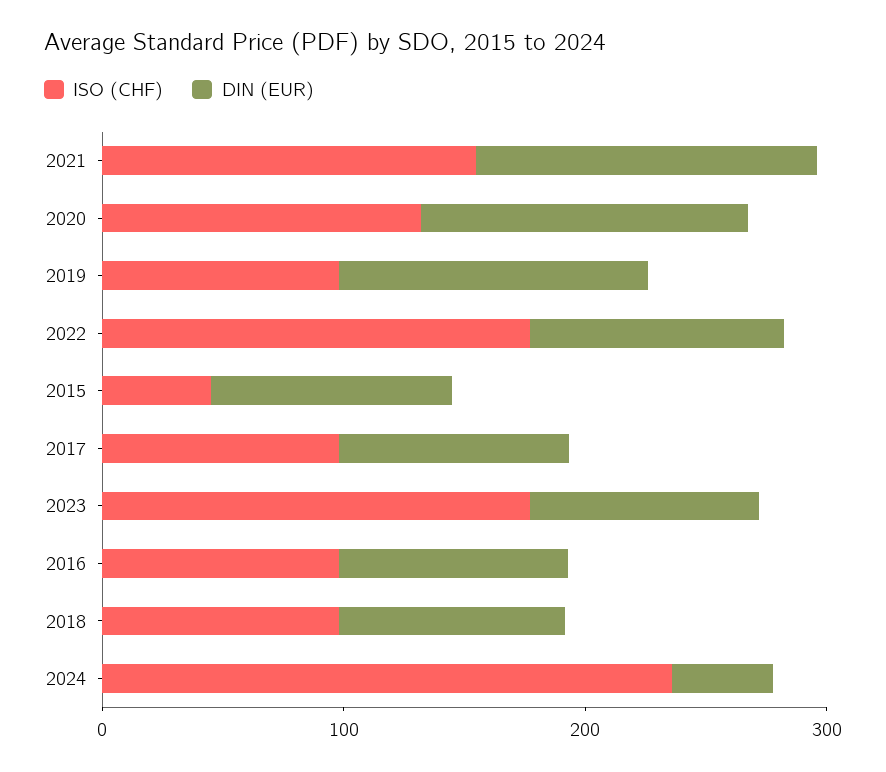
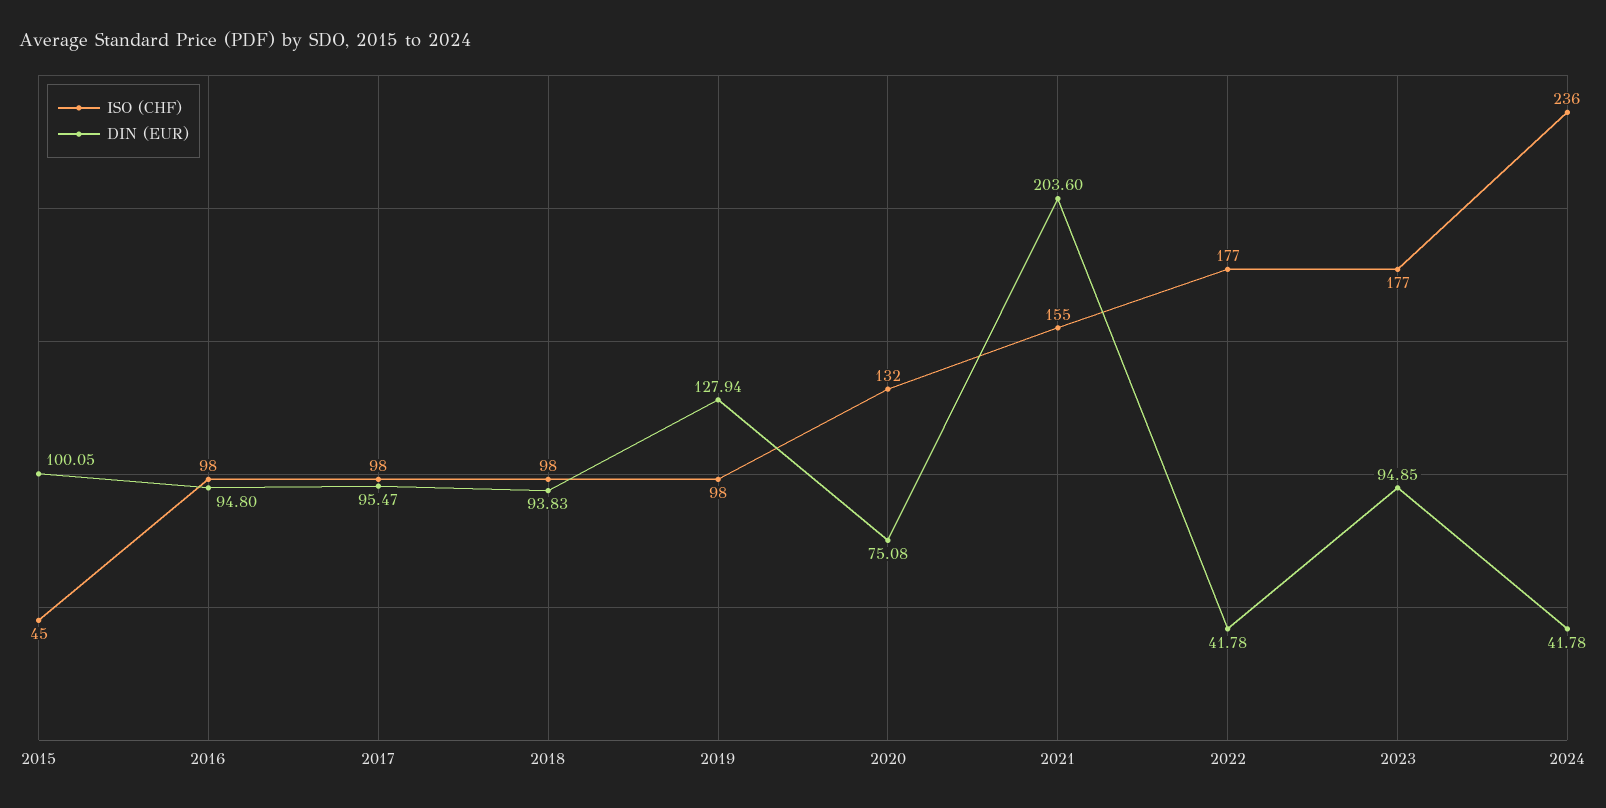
  {
    "ISO (CHF)": {
      "2021": 155,
      "2020": 132,
      "2019": 98,
      "2022": 177,
      "2015": 45,
      "2017": 98,
      "2023": 177,
      "2016": 98,
      "2018": 98,
      "2024": 236
    },
    "DIN (EUR)": {
-     "2021": 140,
+     "2021": 203.6,
-     "2020": 140,
+     "2020": 75.08,
      "2019": 127.94,
-     "2022": 100,
+     "2022": 41.78,
      "2015": 100.05,
      "2017": 95.47,
      "2023": 94.85,
      "2016": 94.8,
      "2018": 93.83,
      "2024": 41.78
    }
  }

